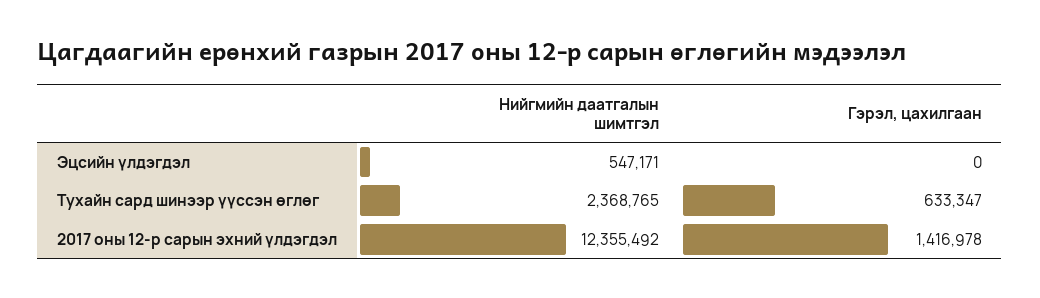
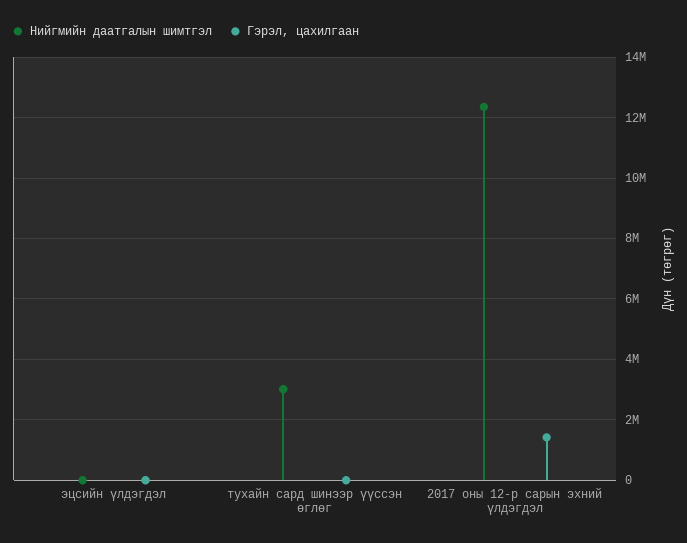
  {
    "Нийгмийн даатгалын шимтгэл": {
-     "Эцсийн үлдэгдэл": 547171,
+     "Эцсийн үлдэгдэл": 0,
-     "Тухайн сард шинээр үүссэн өглөг": 2368765,
+     "Тухайн сард шинээр үүссэн өглөг": 3000000,
      "2017 оны 12-р сарын эхний үлдэгдэл": 12355492
    },
    "Гэрэл, цахилгаан": {
      "Эцсийн үлдэгдэл": 0,
-     "Тухайн сард шинээр үүссэн өглөг": 633347,
+     "Тухайн сард шинээр үүссэн өглөг": 0,
      "2017 оны 12-р сарын эхний үлдэгдэл": 1416978
    }
  }

